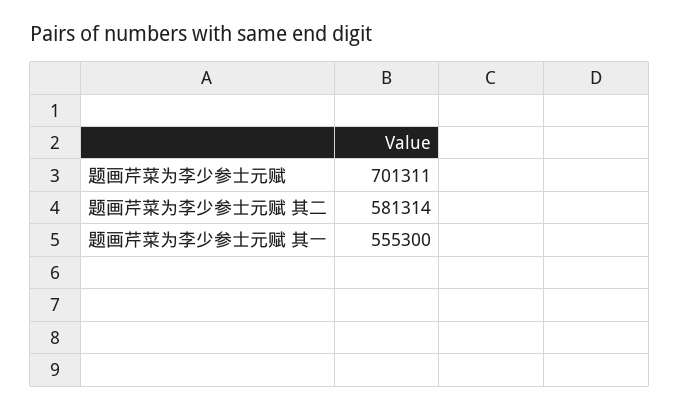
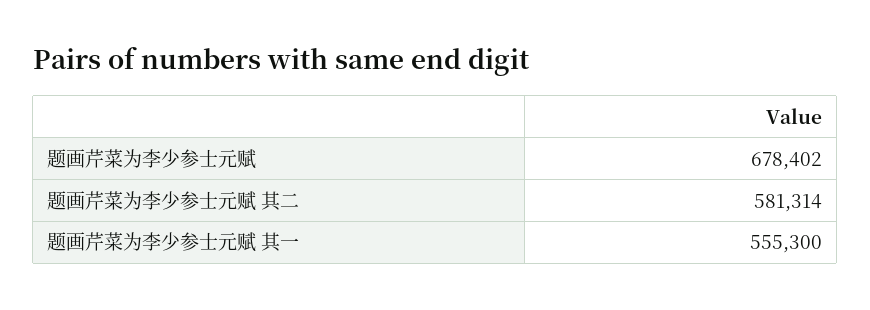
  {
-   "题画芹菜为李少参士元赋": 701311,
+   "题画芹菜为李少参士元赋": 678402,
    "题画芹菜为李少参士元赋 其二": 581314,
    "题画芹菜为李少参士元赋 其一": 555300
  }

